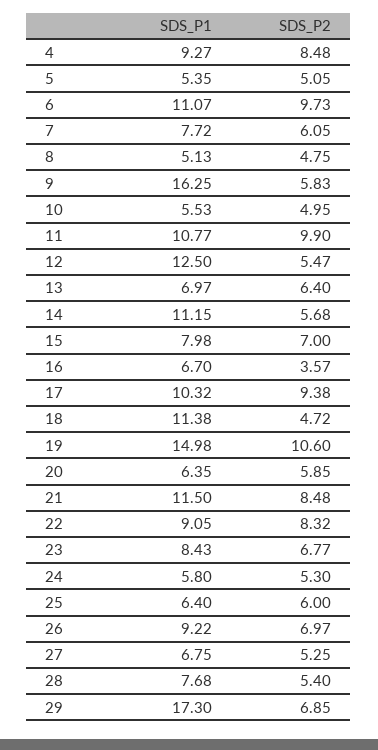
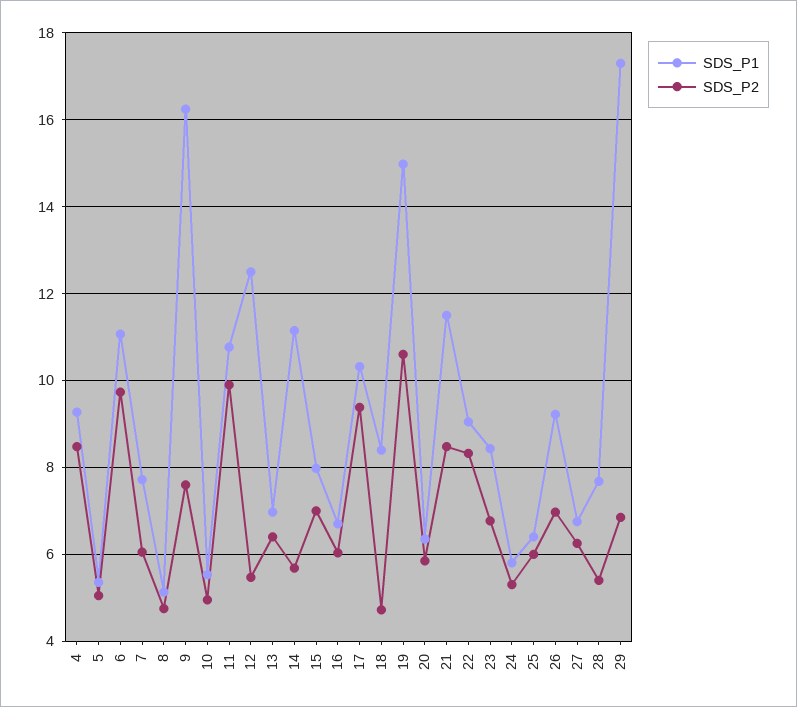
  {
    "SDS_P1": {
      "4": 9.27,
      "5": 5.35,
      "6": 11.07,
      "7": 7.72,
      "8": 5.13,
      "9": 16.25,
      "10": 5.53,
      "11": 10.77,
      "12": 12.5,
      "13": 6.97,
      "14": 11.15,
      "15": 7.98,
      "16": 6.7,
      "17": 10.32,
-     "18": 11.38,
+     "18": 8.4,
      "19": 14.98,
      "20": 6.35,
      "21": 11.5,
      "22": 9.05,
      "23": 8.43,
      "24": 5.8,
      "25": 6.4,
      "26": 9.22,
      "27": 6.75,
      "28": 7.68,
      "29": 17.3
    },
    "SDS_P2": {
      "4": 8.48,
      "5": 5.05,
      "6": 9.73,
      "7": 6.05,
      "8": 4.75,
-     "9": 5.83,
+     "9": 7.6,
      "10": 4.95,
      "11": 9.9,
      "12": 5.47,
      "13": 6.4,
      "14": 5.68,
      "15": 7,
-     "16": 3.57,
+     "16": 6,
      "17": 9.38,
      "18": 4.72,
      "19": 10.6,
      "20": 5.85,
      "21": 8.48,
      "22": 8.32,
      "23": 6.77,
      "24": 5.3,
      "25": 6,
      "26": 6.97,
-     "27": 5.25,
+     "27": 6.2,
      "28": 5.4,
      "29": 6.85
    }
  }

